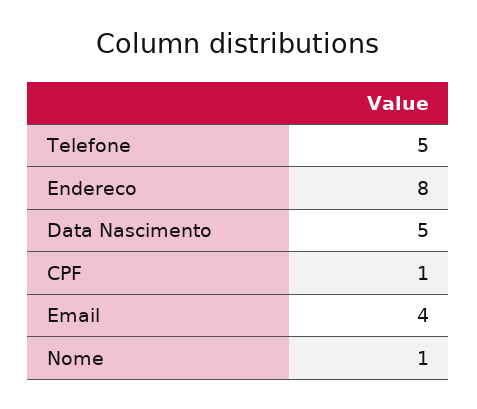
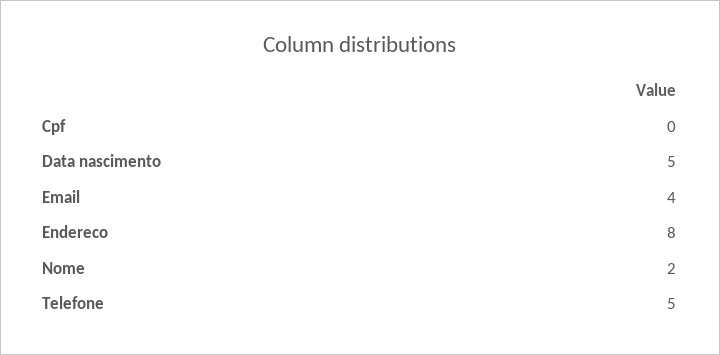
  {
    "Telefone": 5,
    "Endereco": 8,
    "Data Nascimento": 5,
-   "CPF": 1,
+   "CPF": 0,
    "Email": 4,
-   "Nome": 1
+   "Nome": 2
  }

